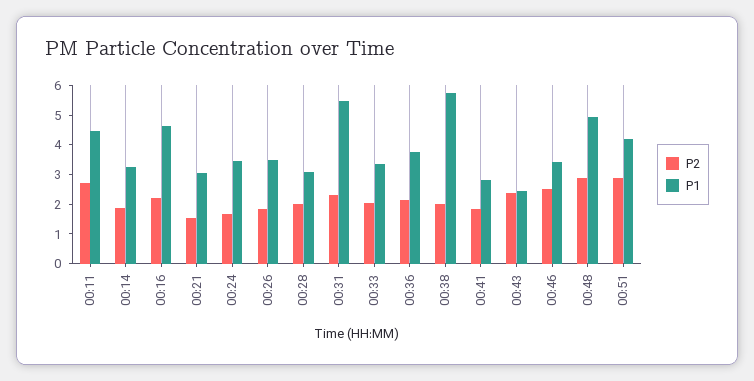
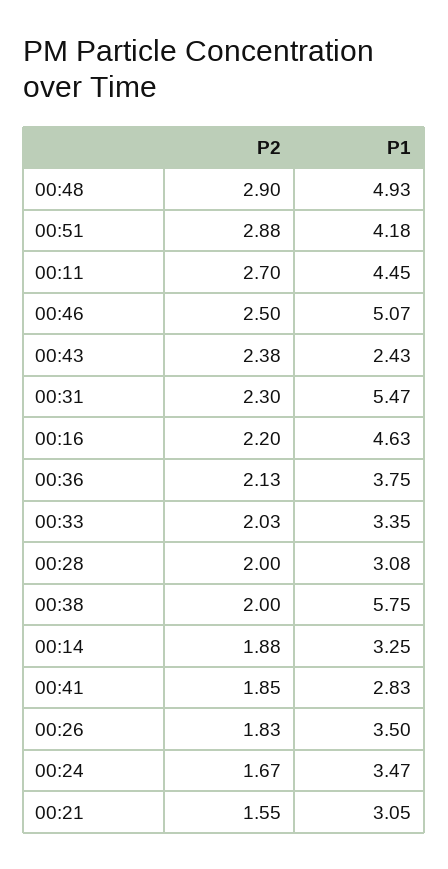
  {
    "P2": {
      "00:11": 2.7,
      "00:14": 1.88,
      "00:16": 2.2,
      "00:21": 1.55,
      "00:24": 1.67,
      "00:26": 1.83,
      "00:28": 2,
      "00:31": 2.3,
      "00:33": 2.03,
      "00:36": 2.13,
      "00:38": 2,
      "00:41": 1.85,
      "00:43": 2.38,
      "00:46": 2.5,
      "00:48": 2.9,
      "00:51": 2.88
    },
    "P1": {
      "00:11": 4.45,
      "00:14": 3.25,
      "00:16": 4.63,
      "00:21": 3.05,
      "00:24": 3.47,
      "00:26": 3.5,
      "00:28": 3.08,
      "00:31": 5.47,
      "00:33": 3.35,
      "00:36": 3.75,
      "00:38": 5.75,
      "00:41": 2.83,
      "00:43": 2.43,
-     "00:46": 3.5,
+     "00:46": 5.07,
      "00:48": 4.93,
      "00:51": 4.18
    }
  }

